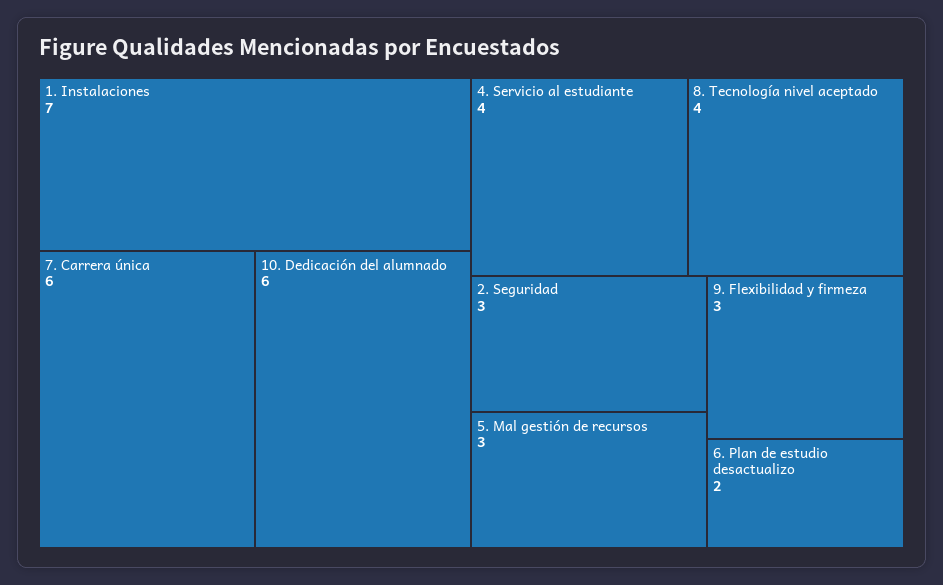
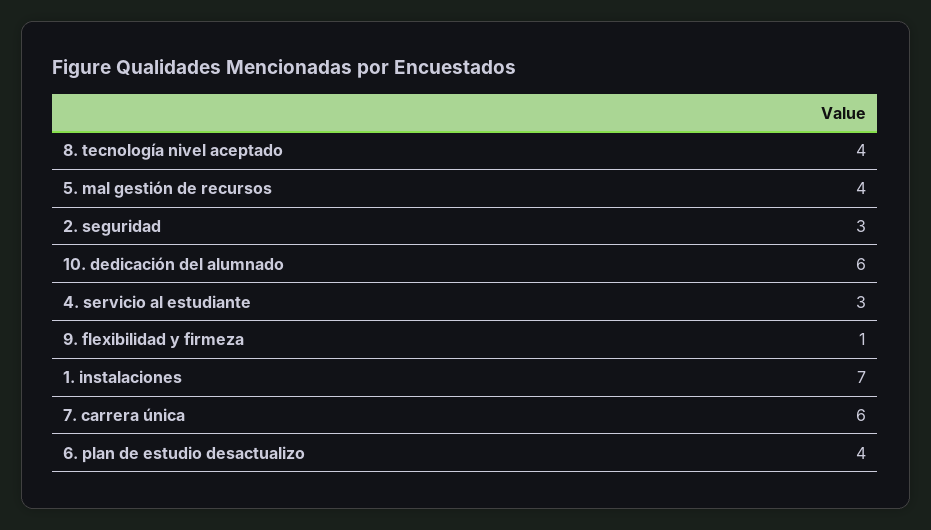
  {
    "1. Instalaciones": 7,
    "7. Carrera única": 6,
    "10. Dedicación del alumnado": 6,
-   "4. Servicio al estudiante": 4,
+   "4. Servicio al estudiante": 3,
    "8. Tecnología nivel aceptado": 4,
    "2. Seguridad": 3,
-   "5. Mal gestión de recursos": 3,
+   "5. Mal gestión de recursos": 4,
-   "9. Flexibilidad y firmeza": 3,
+   "9. Flexibilidad y firmeza": 1,
-   "6. Plan de estudio desactualizo": 2
+   "6. Plan de estudio desactualizo": 4
  }

